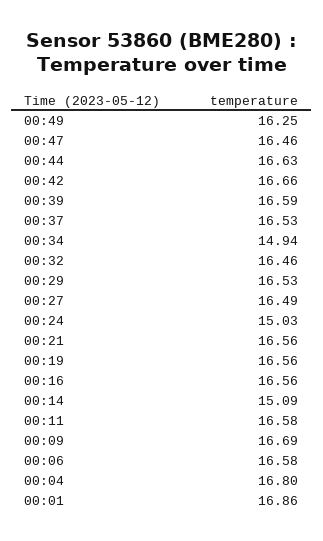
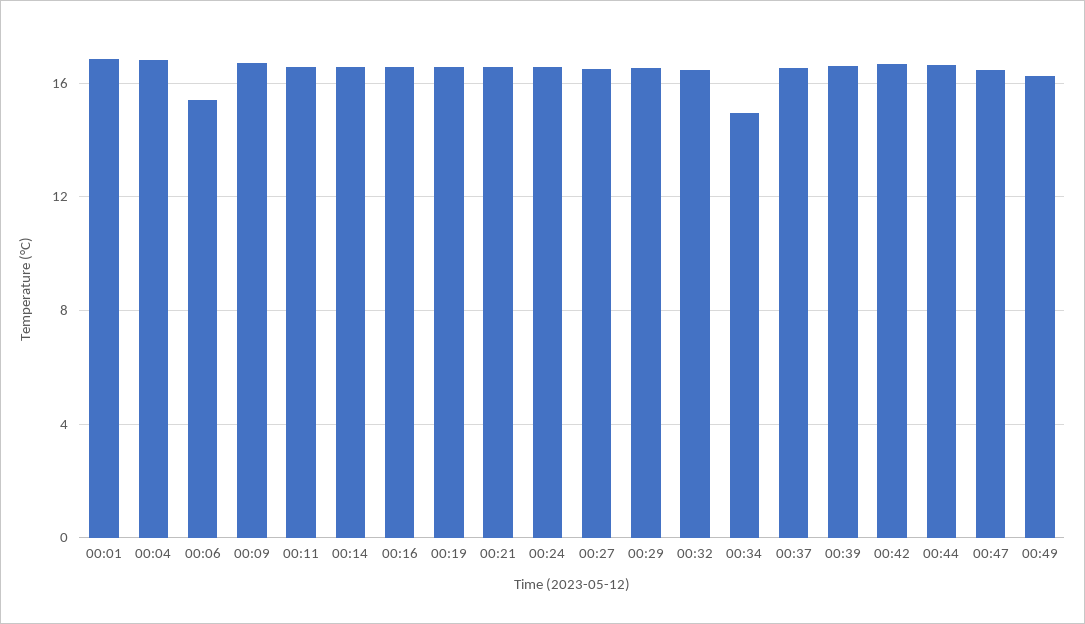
  {
    "00:49": 16.25,
    "00:47": 16.46,
    "00:44": 16.63,
    "00:42": 16.66,
    "00:39": 16.59,
    "00:37": 16.53,
    "00:34": 14.94,
    "00:32": 16.46,
    "00:29": 16.53,
    "00:27": 16.49,
-   "00:24": 15.03,
+   "00:24": 16.5,
    "00:21": 16.56,
    "00:19": 16.56,
    "00:16": 16.56,
-   "00:14": 15.09,
+   "00:14": 16.5,
    "00:11": 16.58,
    "00:09": 16.69,
-   "00:06": 16.58,
+   "00:06": 15.5,
    "00:04": 16.8,
    "00:01": 16.86
  }

